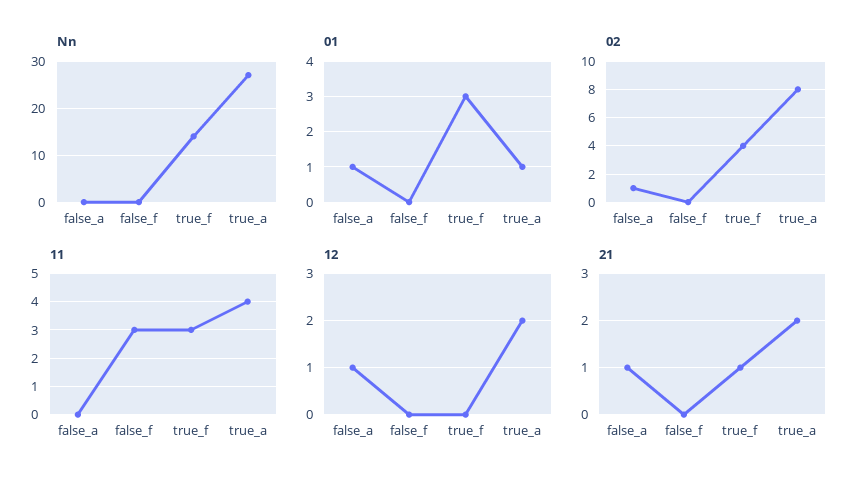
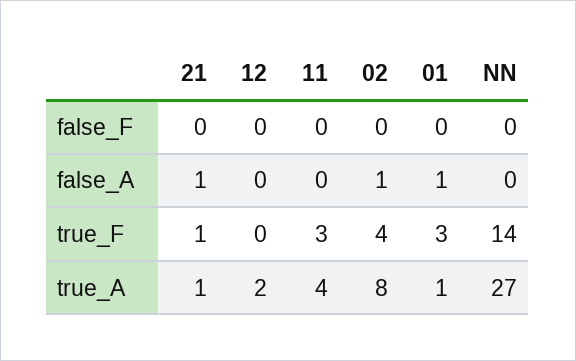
  {
    "Nn": {
      "false_a": 0,
      "false_f": 0,
      "true_f": 14,
      "true_a": 27
    },
    "01": {
      "false_a": 1,
      "false_f": 0,
      "true_f": 3,
      "true_a": 1
    },
    "02": {
      "false_a": 1,
      "false_f": 0,
      "true_f": 4,
      "true_a": 8
    },
    "11": {
      "false_a": 0,
-     "false_f": 3,
+     "false_f": 0,
      "true_f": 3,
      "true_a": 4
    },
    "12": {
-     "false_a": 1,
+     "false_a": 0,
      "false_f": 0,
      "true_f": 0,
      "true_a": 2
    },
    "21": {
      "false_a": 1,
      "false_f": 0,
      "true_f": 1,
-     "true_a": 2
+     "true_a": 1
    }
  }

